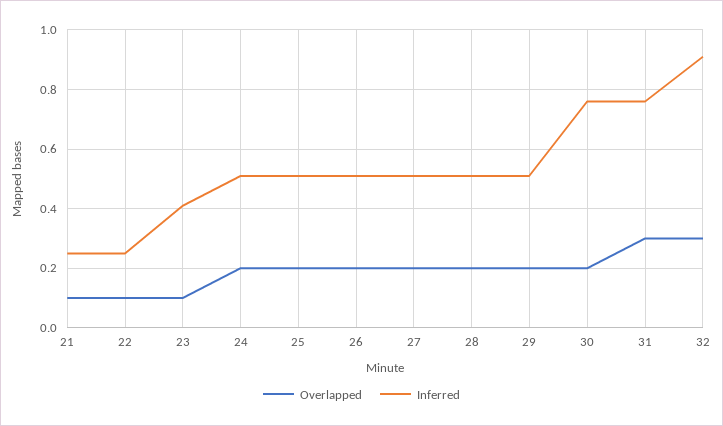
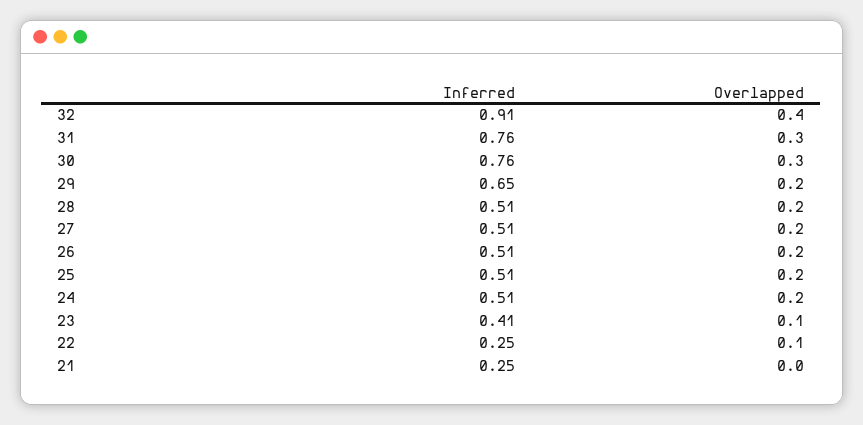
  {
    "Overlapped": {
-     "21": 0.1,
+     "21": 0,
      "22": 0.1,
      "23": 0.1,
      "24": 0.2,
      "25": 0.2,
      "26": 0.2,
      "27": 0.2,
      "28": 0.2,
      "29": 0.2,
-     "30": 0.2,
+     "30": 0.3,
      "31": 0.3,
-     "32": 0.3
+     "32": 0.4
    },
    "Inferred": {
      "21": 0.25,
      "22": 0.25,
      "23": 0.41,
      "24": 0.51,
      "25": 0.51,
      "26": 0.51,
      "27": 0.51,
      "28": 0.51,
-     "29": 0.5,
+     "29": 0.65,
      "30": 0.76,
      "31": 0.76,
      "32": 0.91
    }
  }

